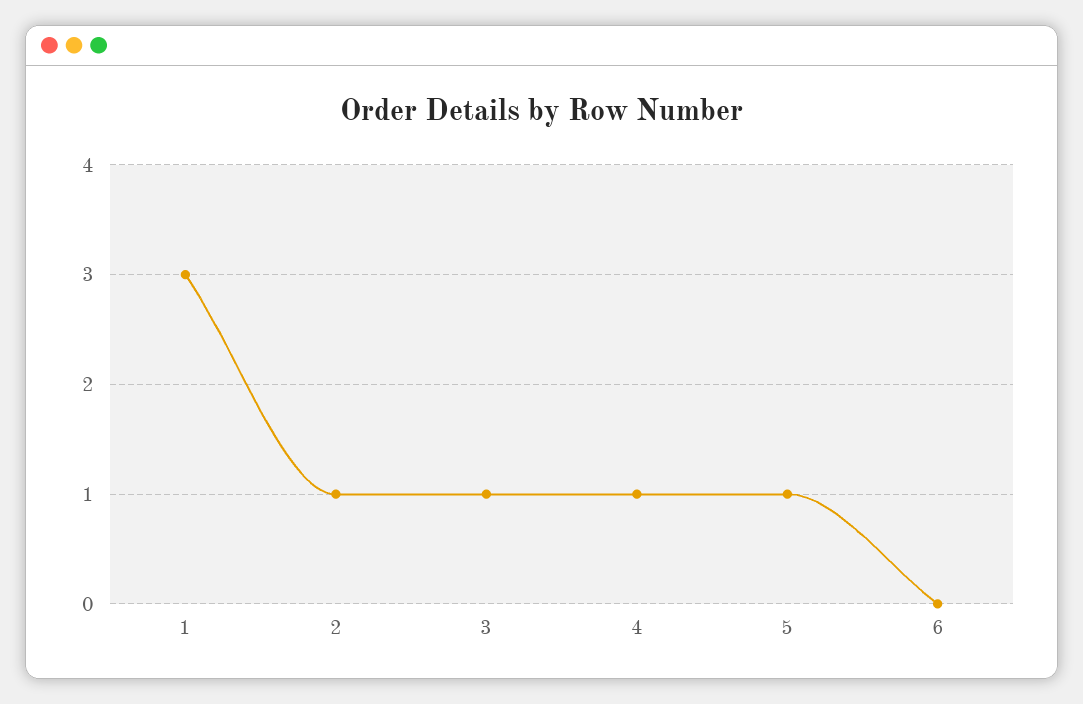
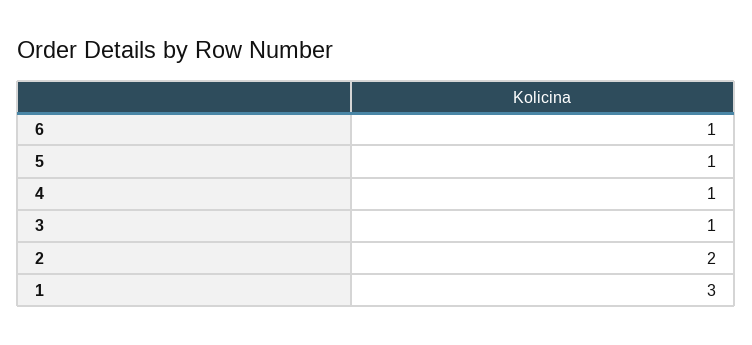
  {
    "1": 3,
-   "2": 1,
+   "2": 2,
    "3": 1,
    "4": 1,
    "5": 1,
-   "6": 0
+   "6": 1
  }

